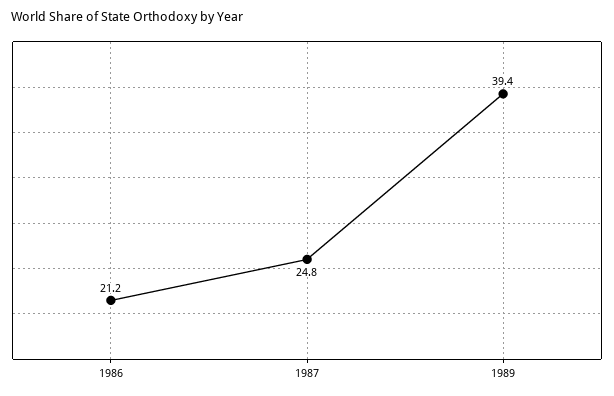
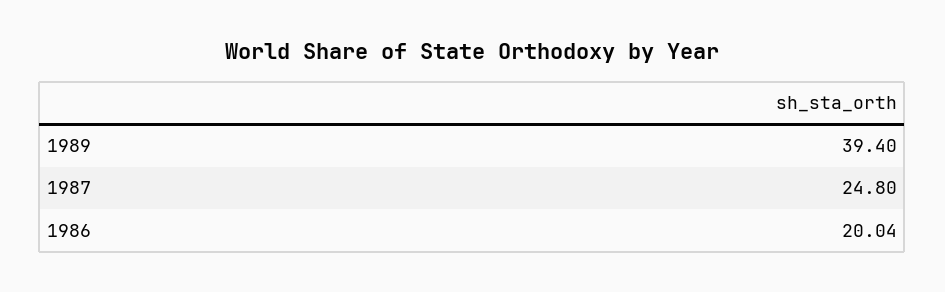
  {
-   "1986": 21.2,
+   "1986": 20.04,
    "1987": 24.8,
    "1989": 39.4
  }

